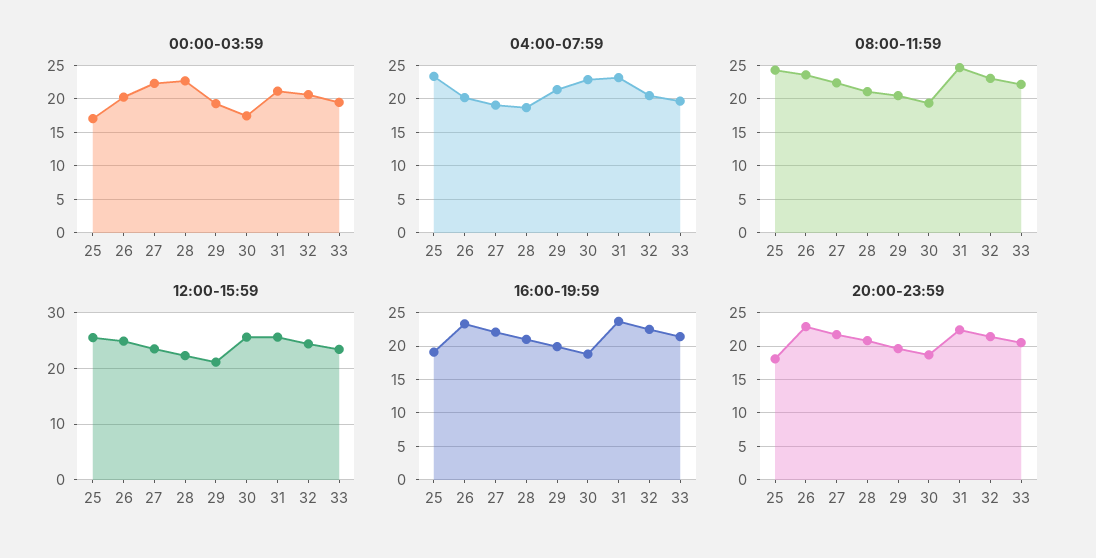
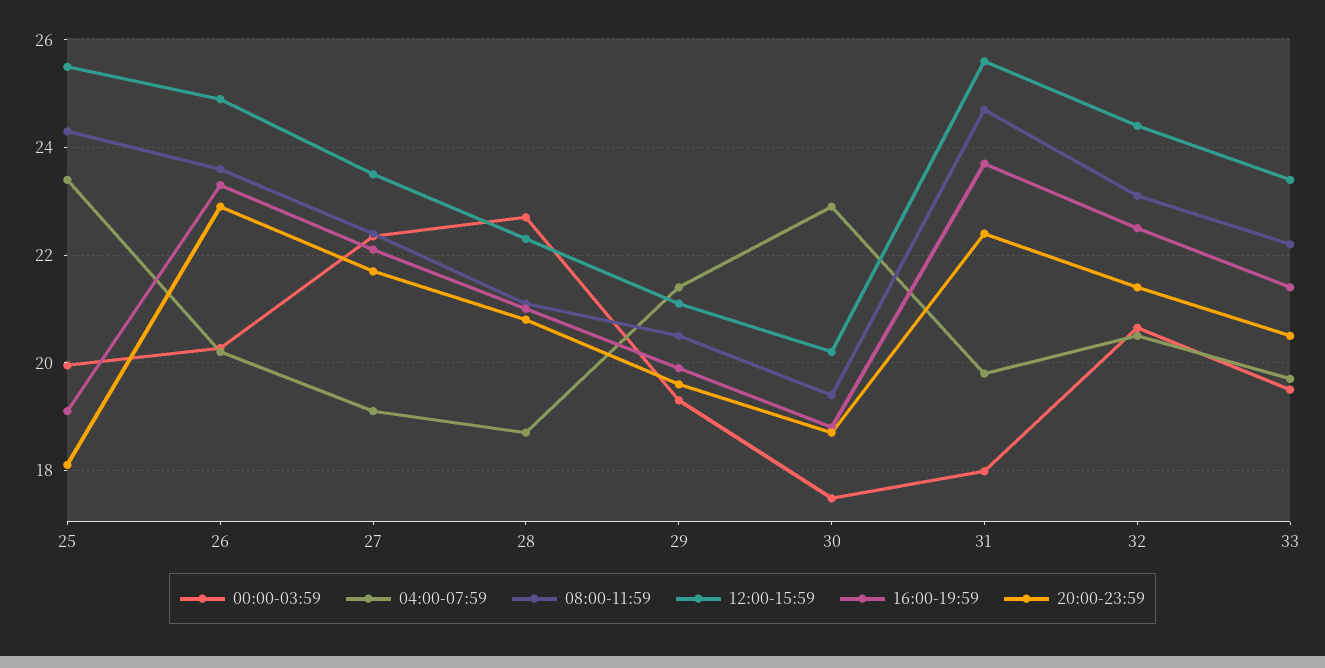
  {
    "00:00-03:59": {
-     "25": 17,
+     "25": 20,
      "26": 20.2,
      "27": 22.4,
      "28": 22.8,
      "29": 19.4,
      "30": 17.4,
-     "31": 21,
+     "31": 18,
      "32": 20.6,
      "33": 19.6
    },
    "04:00-07:59": {
      "25": 23.4,
      "26": 20.2,
      "27": 19.2,
      "28": 18.8,
      "29": 21.4,
      "30": 23,
-     "31": 23,
+     "31": 19.8,
      "32": 20.6,
      "33": 19.8
    },
    "08:00-11:59": {
      "25": 24.4,
      "26": 23.6,
      "27": 22.4,
      "28": 21.2,
      "29": 20.6,
      "30": 19.4,
      "31": 24.8,
      "32": 23.2,
      "33": 22.2
    },
    "12:00-15:59": {
      "25": 25.6,
      "26": 25,
      "27": 23.6,
      "28": 22.4,
      "29": 21.2,
-     "30": 26,
+     "30": 20.2,
      "31": 25.6,
      "32": 24.4,
      "33": 23.4
    },
    "16:00-19:59": {
      "25": 19.2,
      "26": 23.4,
      "27": 22.2,
      "28": 21,
      "29": 20,
      "30": 18.8,
      "31": 23.8,
      "32": 22.6,
      "33": 21.4
    },
    "20:00-23:59": {
      "25": 18.2,
      "26": 23,
      "27": 21.8,
      "28": 20.8,
      "29": 19.6,
      "30": 18.8,
      "31": 22.4,
      "32": 21.4,
      "33": 20.6
    }
  }

